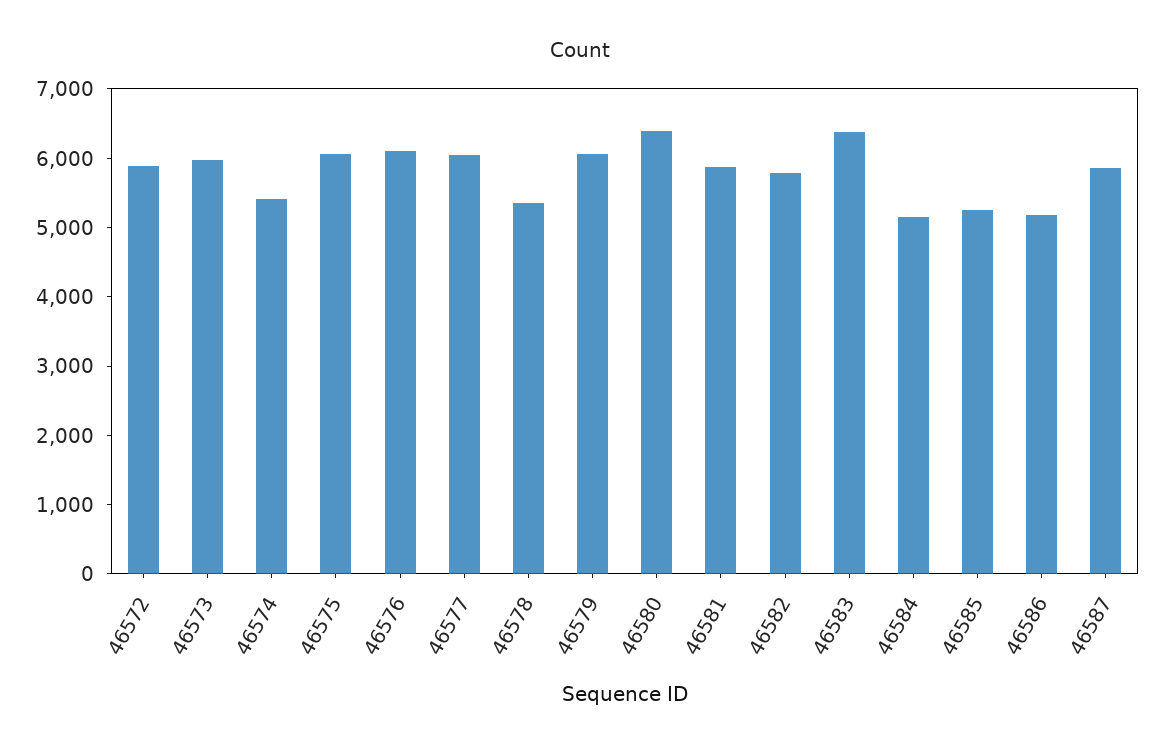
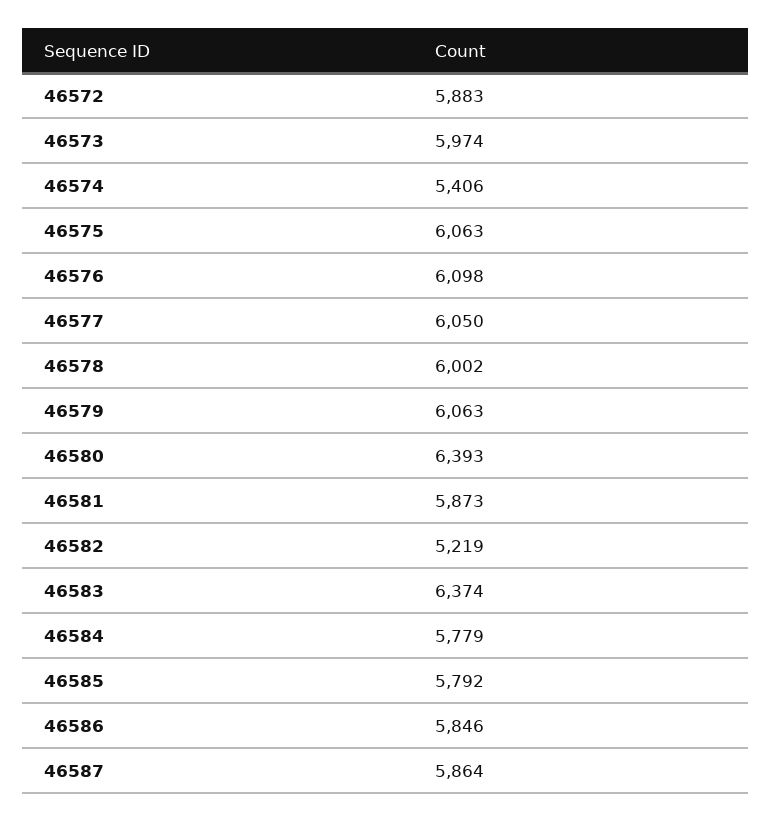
  {
    "46572": 5883,
    "46573": 5974,
    "46574": 5406,
    "46575": 6063,
    "46576": 6098,
    "46577": 6050,
-   "46578": 5400,
+   "46578": 6002,
    "46579": 6063,
    "46580": 6393,
    "46581": 5873,
-   "46582": 5800,
+   "46582": 5219,
    "46583": 6374,
-   "46584": 5200,
+   "46584": 5779,
-   "46585": 5200,
+   "46585": 5792,
-   "46586": 5200,
+   "46586": 5846,
    "46587": 5864
  }

